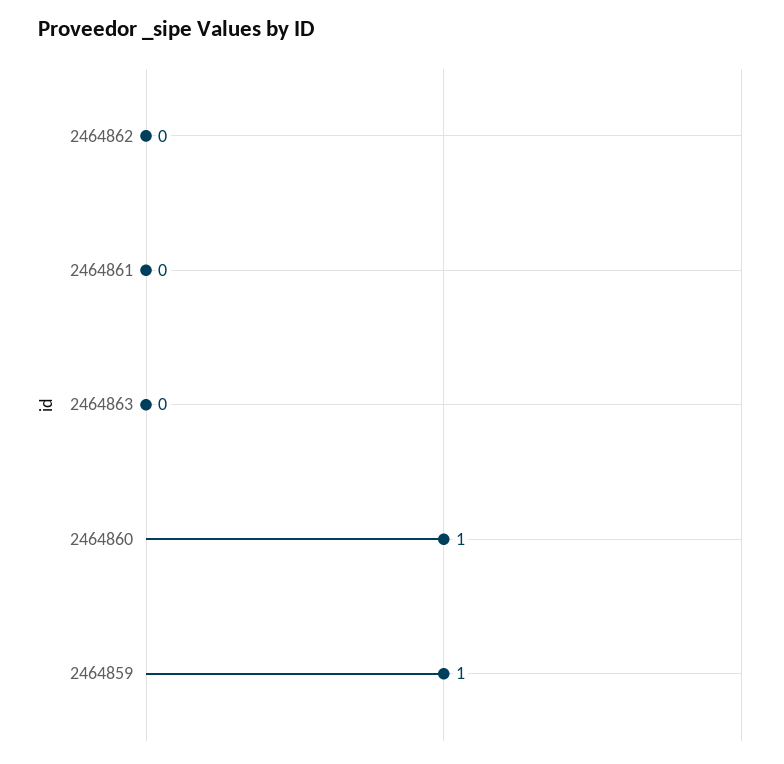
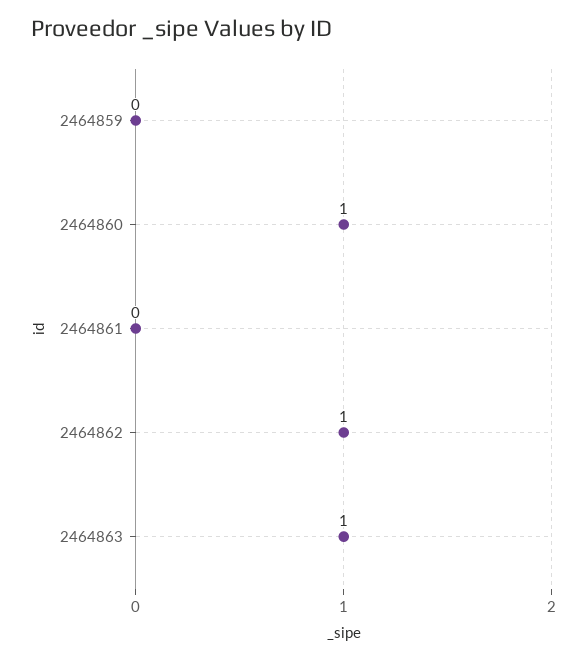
  {
-   "2464862": 0,
+   "2464862": 1,
    "2464861": 0,
-   "2464863": 0,
+   "2464863": 1,
    "2464860": 1,
-   "2464859": 1
+   "2464859": 0
  }

